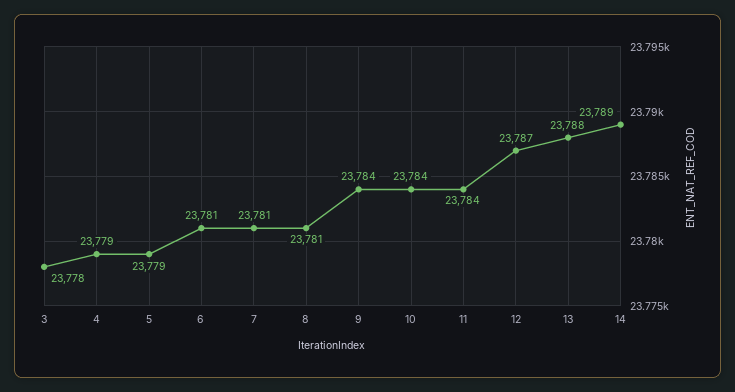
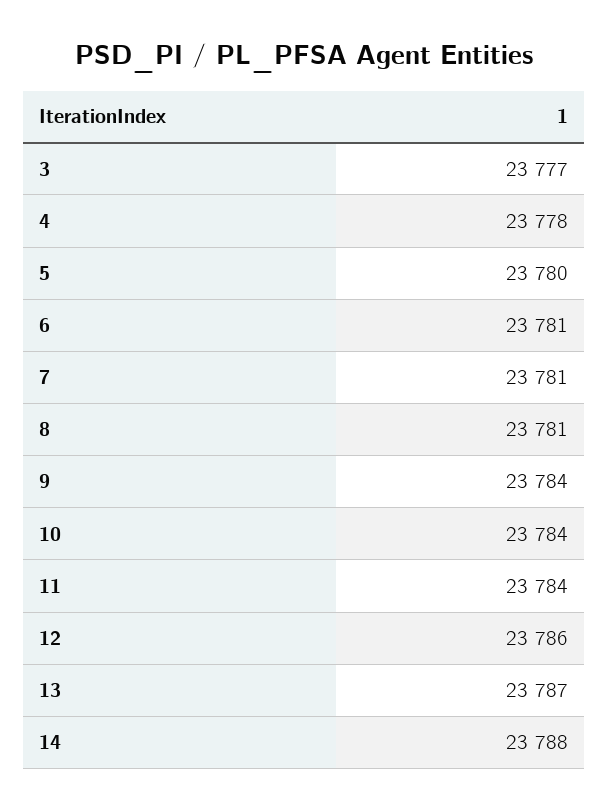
  {
-   "3": 23778,
+   "3": 23777,
-   "4": 23779,
+   "4": 23778,
-   "5": 23779,
+   "5": 23780,
    "6": 23781,
    "7": 23781,
    "8": 23781,
    "9": 23784,
    "10": 23784,
    "11": 23784,
-   "12": 23787,
+   "12": 23786,
-   "13": 23788,
+   "13": 23787,
-   "14": 23789
+   "14": 23788
  }

